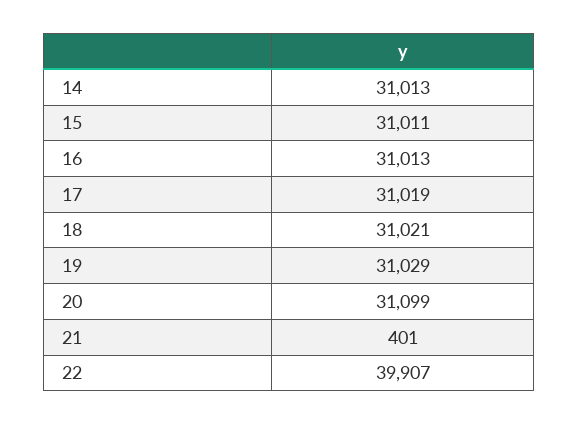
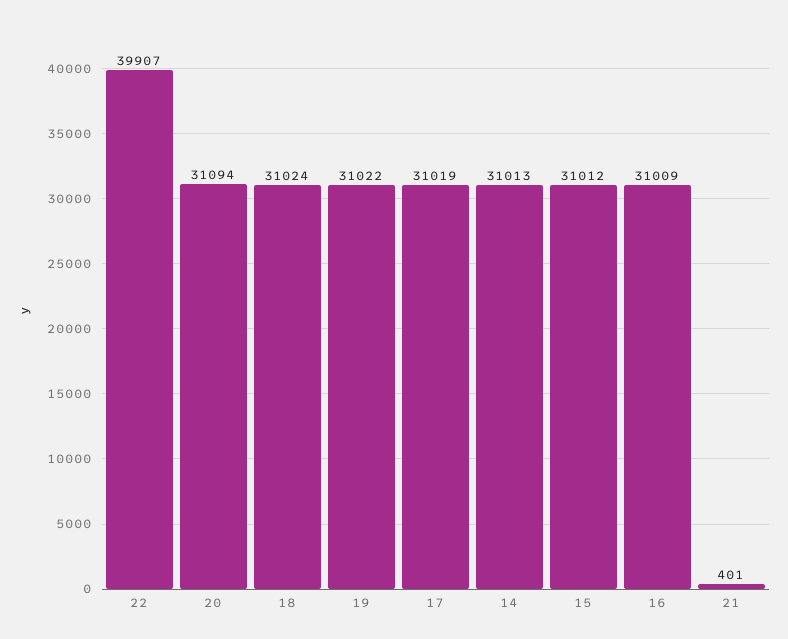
  {
    "14": 31013,
-   "15": 31011,
+   "15": 31012,
-   "16": 31013,
+   "16": 31009,
    "17": 31019,
-   "18": 31021,
+   "18": 31024,
-   "19": 31029,
+   "19": 31022,
-   "20": 31099,
+   "20": 31094,
    "21": 401,
    "22": 39907
  }

